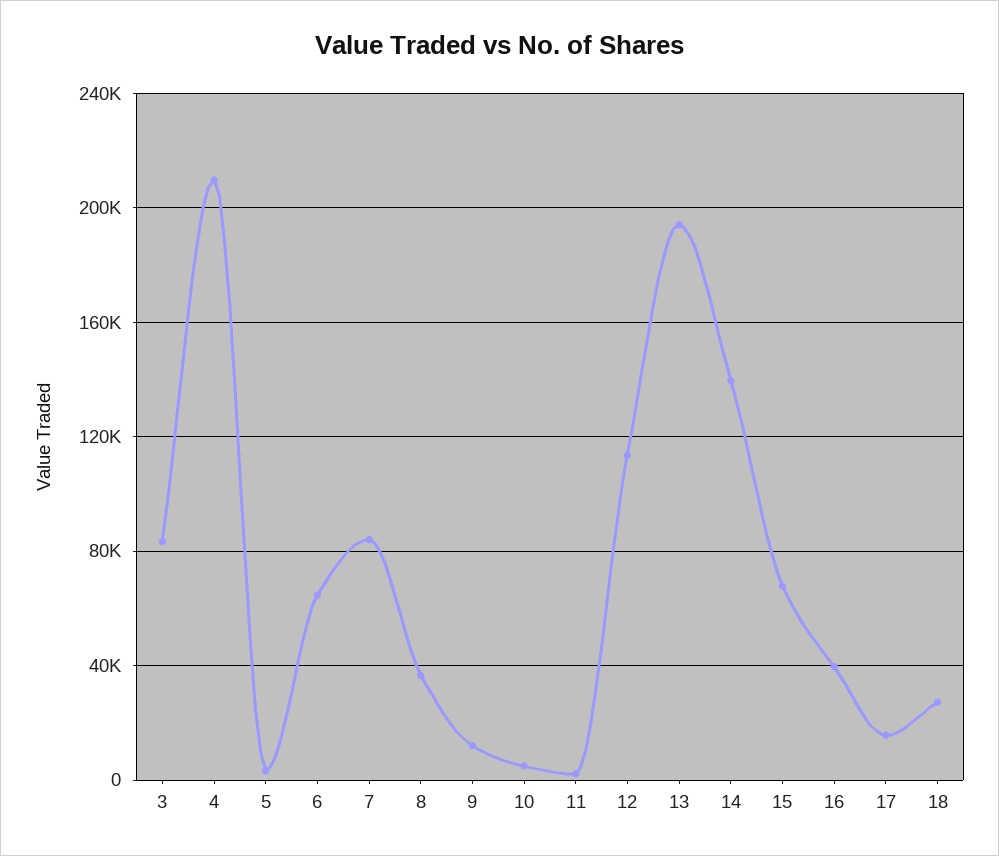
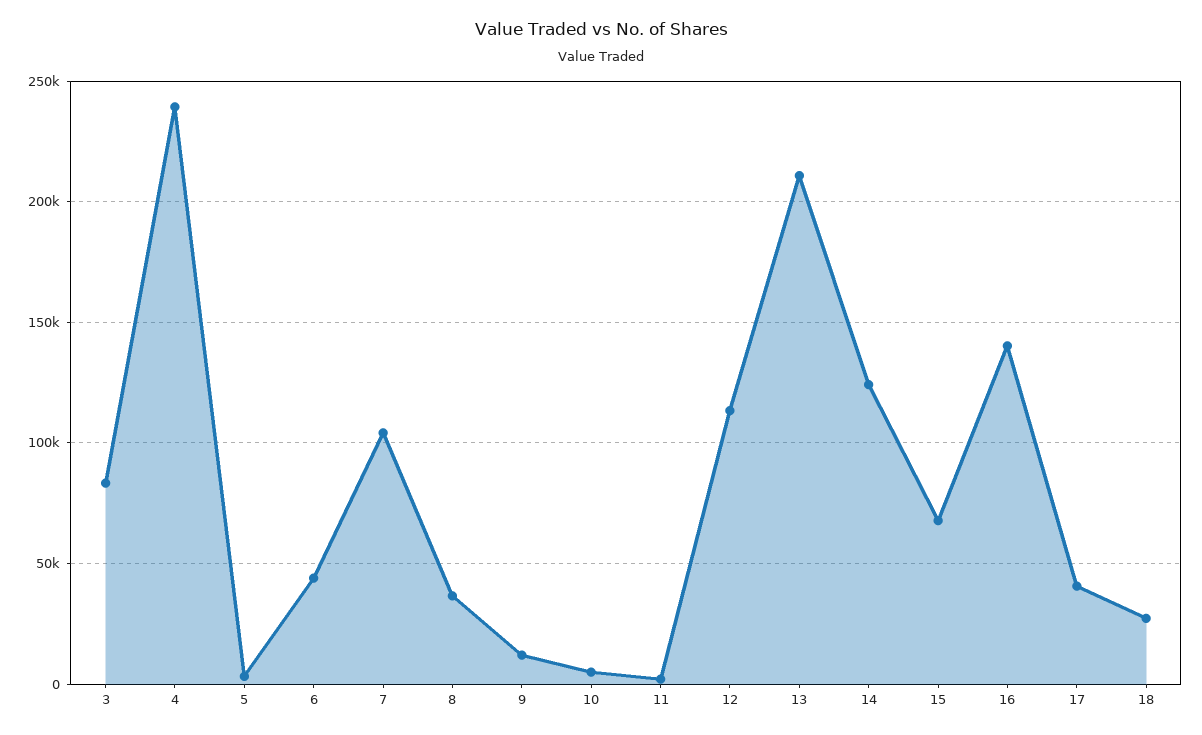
  {
    "3": 85000,
-   "4": 210000,
+   "4": 240000,
    "5": 5000,
-   "6": 65000,
+   "6": 45000,
-   "7": 85000,
+   "7": 105000,
    "8": 35000,
    "9": 10000,
    "10": 5000,
    "11": 0,
    "12": 115000,
-   "13": 195000,
+   "13": 210000,
-   "14": 140000,
+   "14": 125000,
    "15": 70000,
-   "16": 40000,
+   "16": 140000,
-   "17": 15000,
+   "17": 40000,
    "18": 25000
  }

